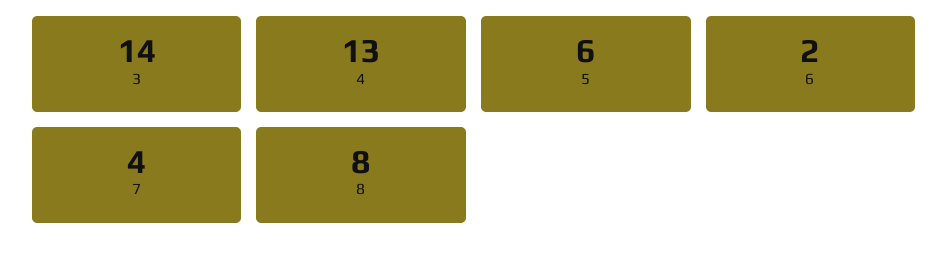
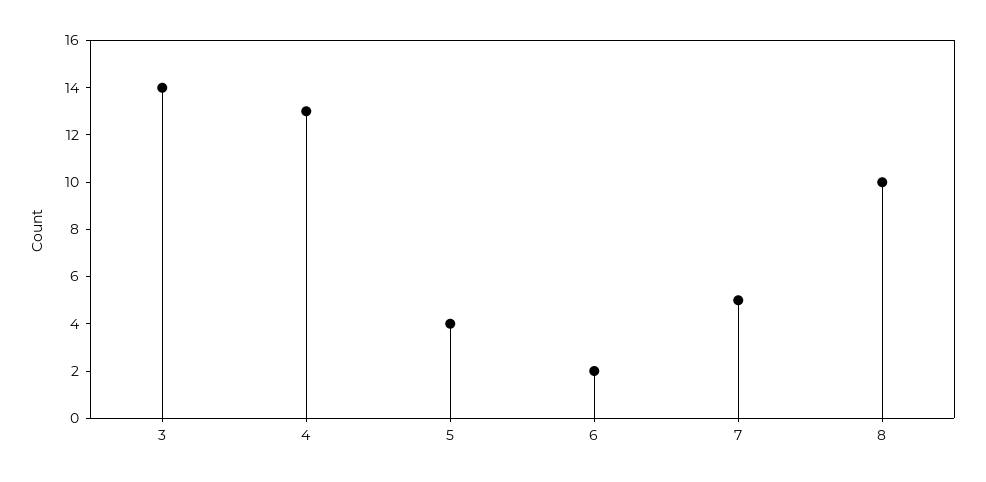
  {
    "3": 14,
    "4": 13,
-   "5": 6,
+   "5": 4,
    "6": 2,
-   "7": 4,
+   "7": 5,
-   "8": 8
+   "8": 10
  }

